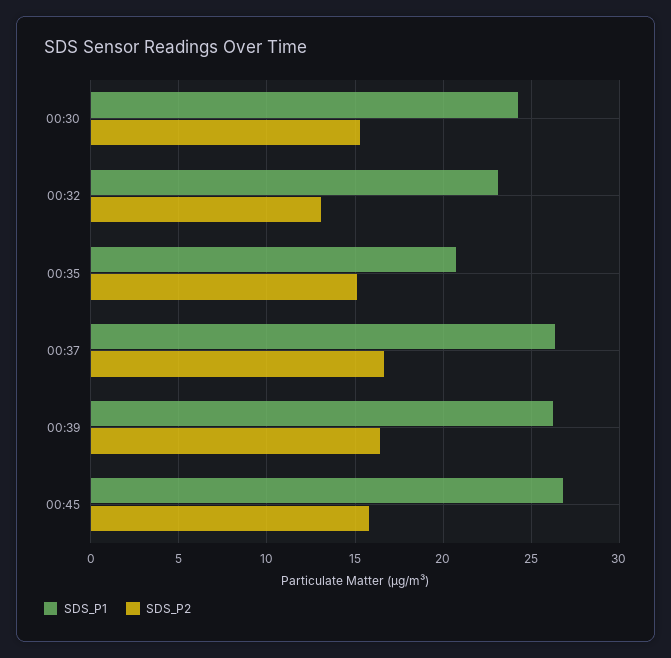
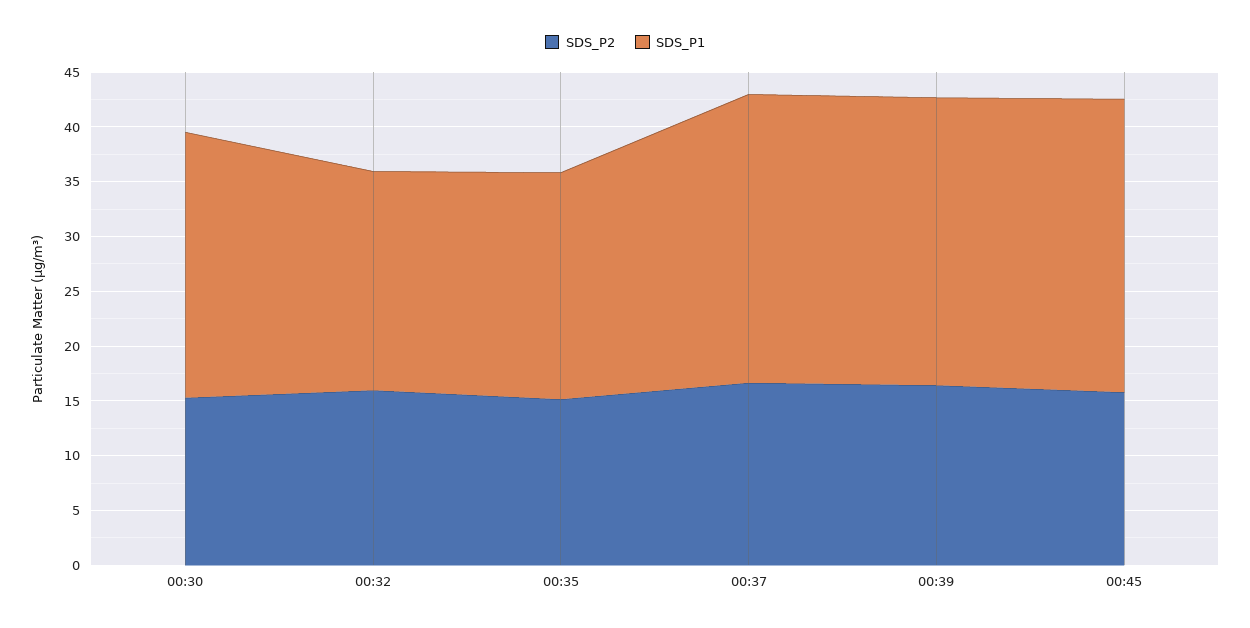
  {
    "SDS_P1": {
      "00:30": 24.5,
-     "00:32": 23,
+     "00:32": 20,
      "00:35": 20.5,
      "00:37": 26.5,
      "00:39": 26.5,
      "00:45": 27
    },
    "SDS_P2": {
      "00:30": 15.5,
-     "00:32": 13,
+     "00:32": 16,
      "00:35": 15,
      "00:37": 16.5,
      "00:39": 16.5,
      "00:45": 16
    }
  }

